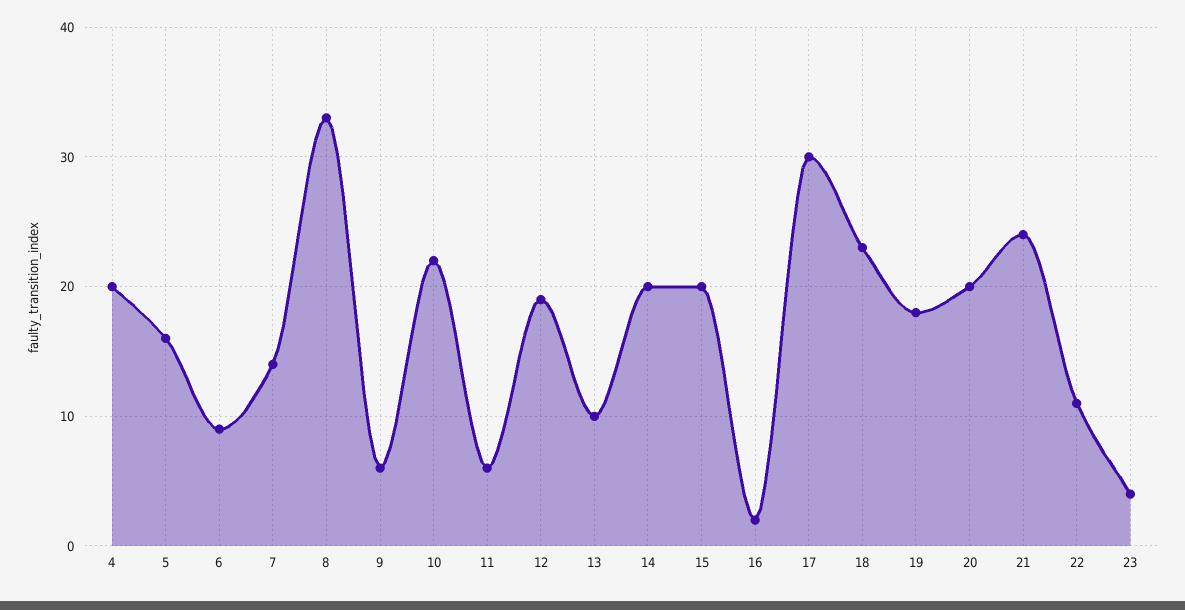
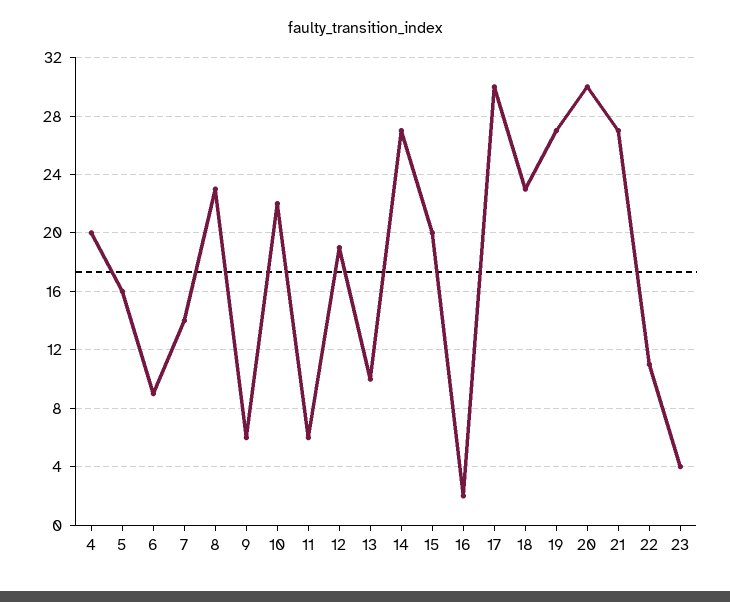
  {
    "4": 20,
    "5": 16,
    "6": 9,
    "7": 14,
-   "8": 33,
+   "8": 23,
    "9": 6,
    "10": 22,
    "11": 6,
    "12": 19,
    "13": 10,
-   "14": 20,
+   "14": 27,
    "15": 20,
    "16": 2,
    "17": 30,
    "18": 23,
-   "19": 18,
+   "19": 27,
-   "20": 20,
+   "20": 30,
-   "21": 24,
+   "21": 27,
    "22": 11,
    "23": 4
  }

